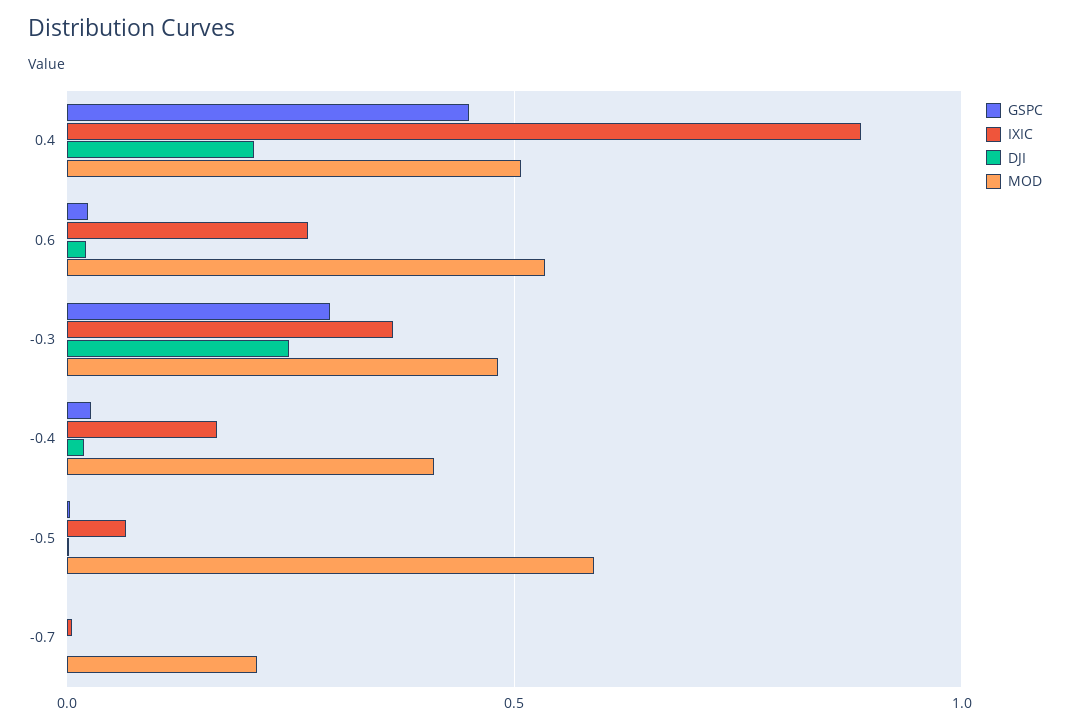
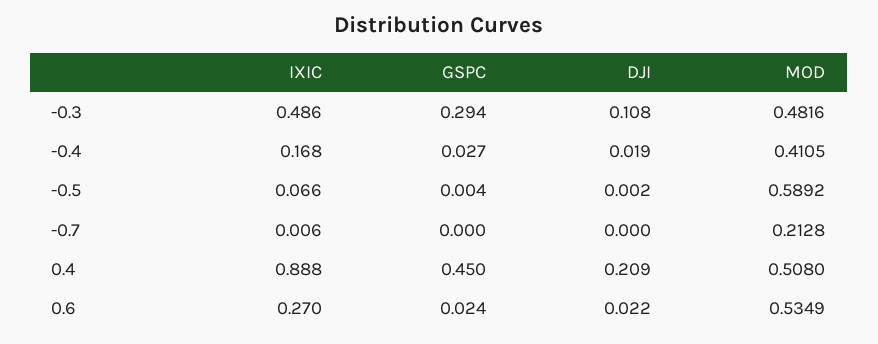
  {
    "GSPC": {
      "0.4": 0.45,
      "0.6": 0.024,
      "-0.3": 0.294,
      "-0.4": 0.027,
      "-0.5": 0.004,
      "-0.7": 0
    },
    "IXIC": {
      "0.4": 0.888,
      "0.6": 0.27,
-     "-0.3": 0.35,
+     "-0.3": 0.486,
      "-0.4": 0.168,
      "-0.5": 0.066,
      "-0.7": 0.006
    },
    "DJI": {
      "0.4": 0.209,
      "0.6": 0.022,
-     "-0.3": 0.25,
+     "-0.3": 0.108,
      "-0.4": 0.019,
      "-0.5": 0.002,
      "-0.7": 0
    },
    "MOD": {
      "0.4": 0.508,
      "0.6": 0.5349,
      "-0.3": 0.4816,
      "-0.4": 0.4105,
      "-0.5": 0.5892,
      "-0.7": 0.2128
    }
  }

